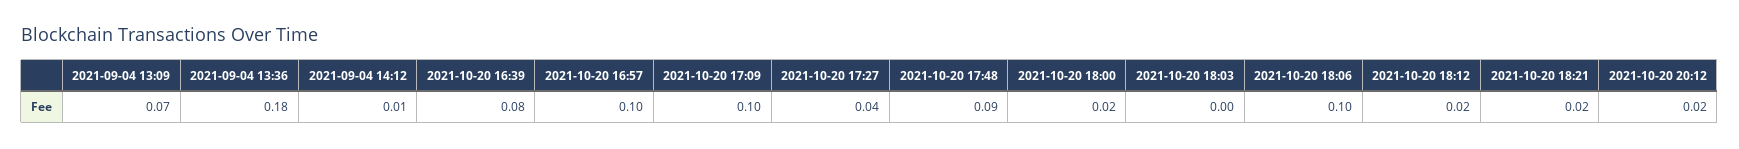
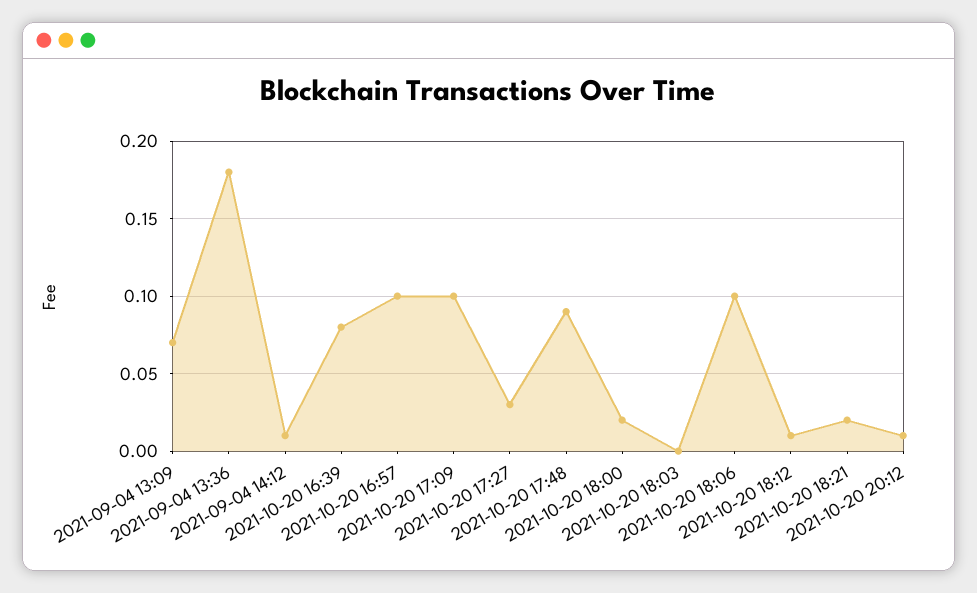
  {
    "2021-09-04 13:09": 0.07,
    "2021-09-04 13:36": 0.18,
    "2021-09-04 14:12": 0.01,
    "2021-10-20 16:39": 0.08,
    "2021-10-20 16:57": 0.1,
    "2021-10-20 17:09": 0.1,
-   "2021-10-20 17:27": 0.04,
+   "2021-10-20 17:27": 0.03,
    "2021-10-20 17:48": 0.09,
    "2021-10-20 18:00": 0.02,
    "2021-10-20 18:03": 0,
    "2021-10-20 18:06": 0.1,
-   "2021-10-20 18:12": 0.02,
+   "2021-10-20 18:12": 0.01,
    "2021-10-20 18:21": 0.02,
-   "2021-10-20 20:12": 0.02
+   "2021-10-20 20:12": 0.01
  }

